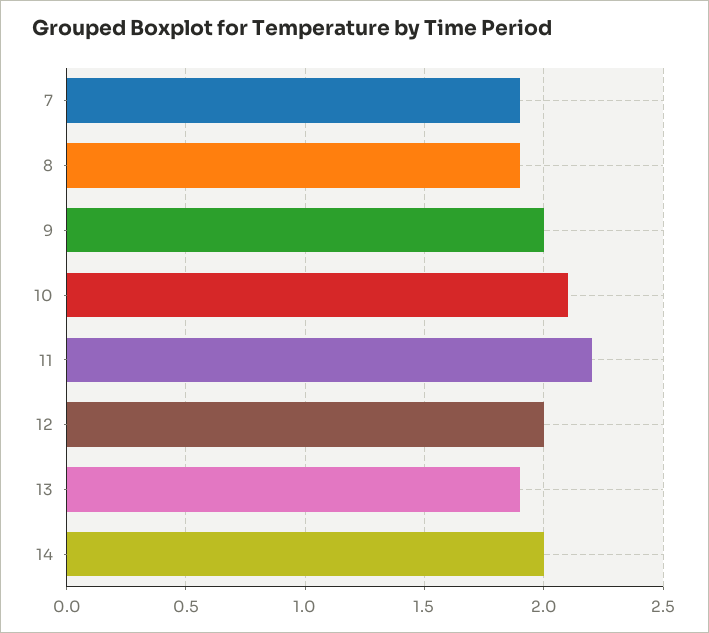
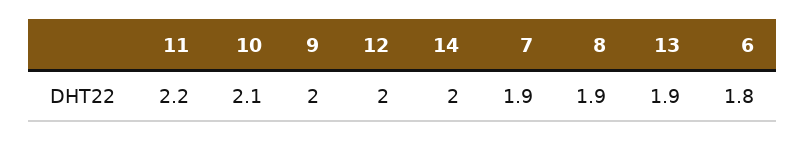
  {
    "7": 1.9,
    "8": 1.9,
    "9": 2,
    "10": 2.1,
    "11": 2.2,
    "12": 2,
    "13": 1.9,
-   "14": 2
+   "14": 2,
+   "6": 1.8
  }

